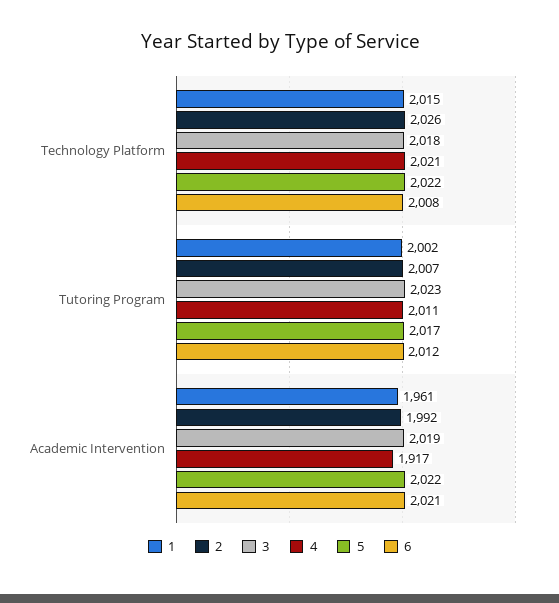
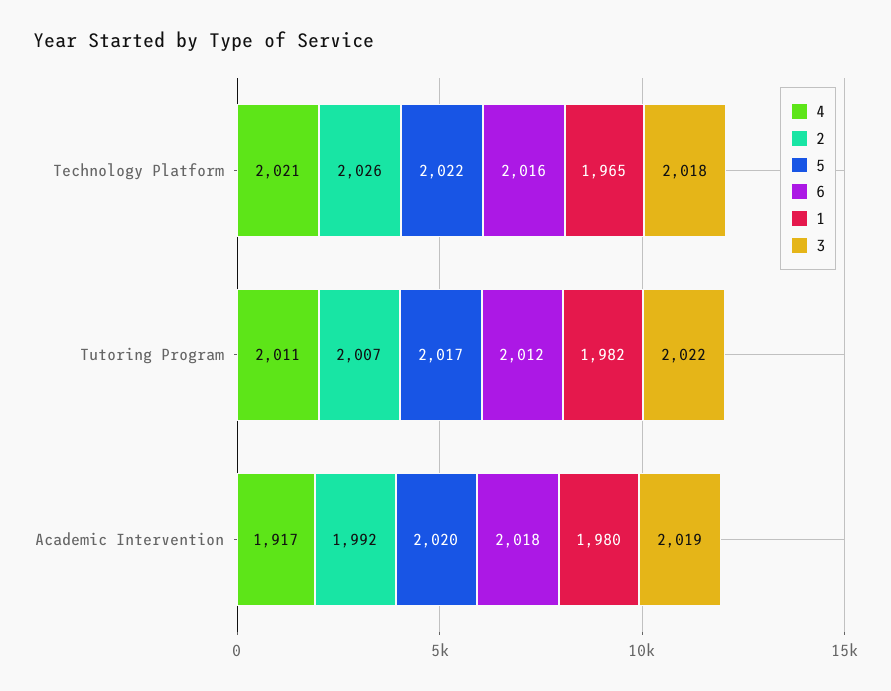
  {
    "1": {
-     "Technology Platform": 2015,
+     "Technology Platform": 1965,
-     "Tutoring Program": 2002,
+     "Tutoring Program": 1982,
-     "Academic Intervention": 1961
+     "Academic Intervention": 1980
    },
    "2": {
      "Technology Platform": 2026,
      "Tutoring Program": 2007,
      "Academic Intervention": 1992
    },
    "3": {
      "Technology Platform": 2018,
-     "Tutoring Program": 2023,
+     "Tutoring Program": 2022,
      "Academic Intervention": 2019
    },
    "4": {
      "Technology Platform": 2021,
      "Tutoring Program": 2011,
      "Academic Intervention": 1917
    },
    "5": {
      "Technology Platform": 2022,
      "Tutoring Program": 2017,
-     "Academic Intervention": 2022
+     "Academic Intervention": 2020
    },
    "6": {
-     "Technology Platform": 2008,
+     "Technology Platform": 2016,
      "Tutoring Program": 2012,
-     "Academic Intervention": 2021
+     "Academic Intervention": 2018
    }
  }

